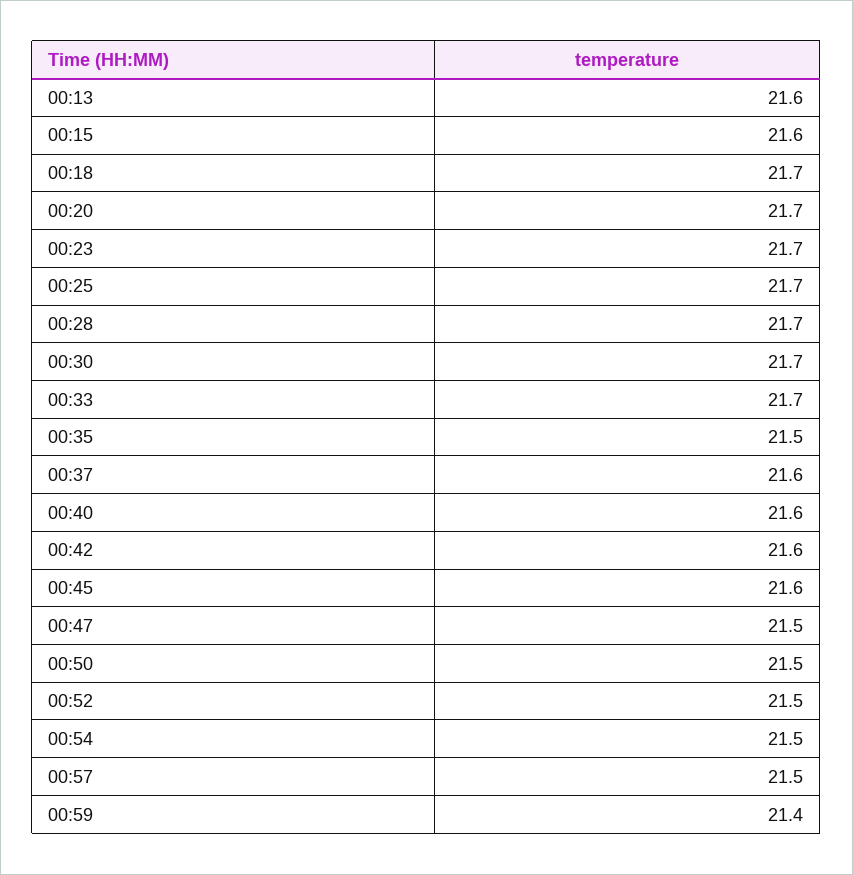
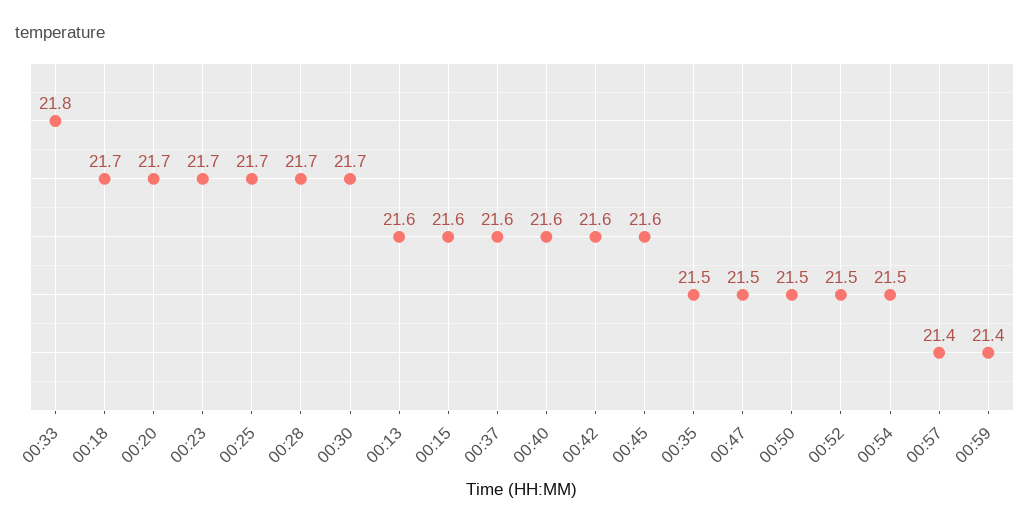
  {
    "00:13": 21.6,
    "00:15": 21.6,
    "00:18": 21.7,
    "00:20": 21.7,
    "00:23": 21.7,
    "00:25": 21.7,
    "00:28": 21.7,
    "00:30": 21.7,
-   "00:33": 21.7,
+   "00:33": 21.8,
    "00:35": 21.5,
    "00:37": 21.6,
    "00:40": 21.6,
    "00:42": 21.6,
    "00:45": 21.6,
    "00:47": 21.5,
    "00:50": 21.5,
    "00:52": 21.5,
    "00:54": 21.5,
-   "00:57": 21.5,
+   "00:57": 21.4,
    "00:59": 21.4
  }

